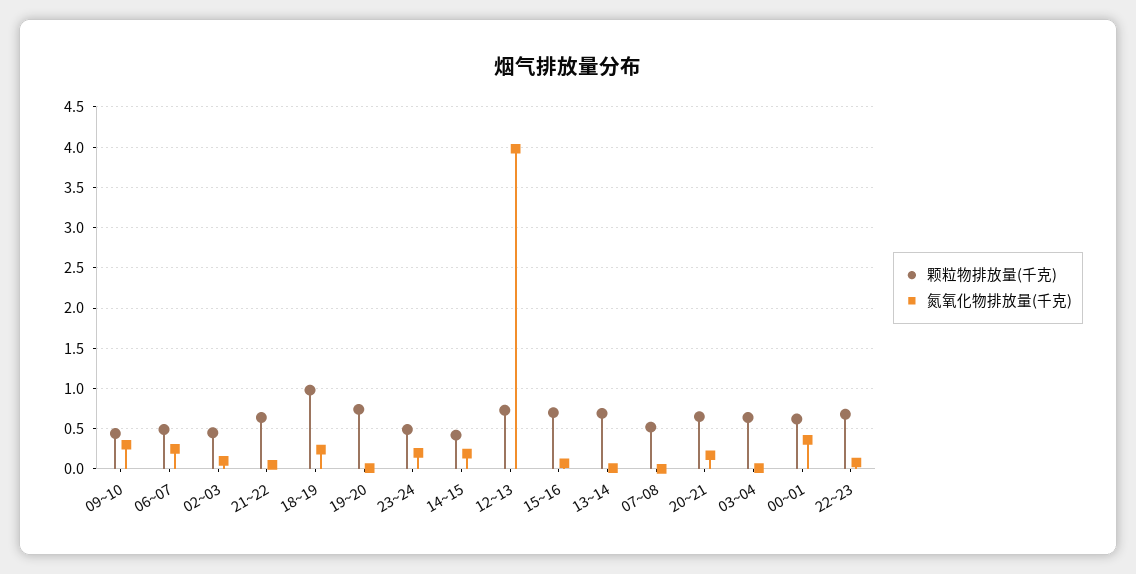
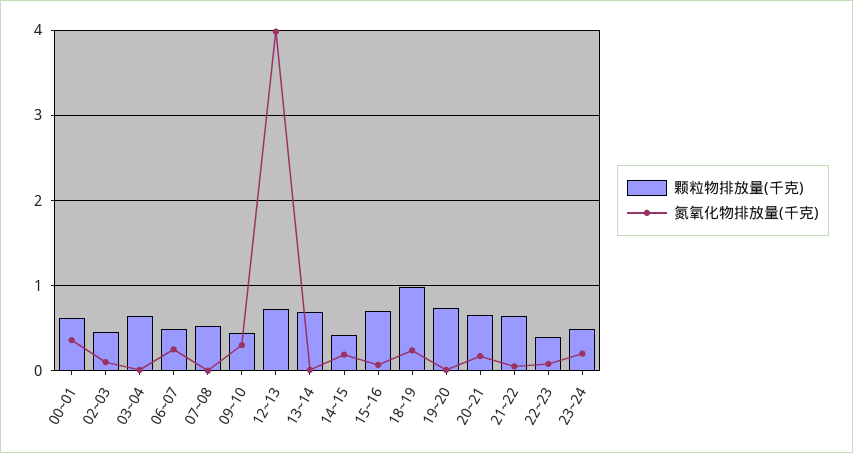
  {
    "颗粒物排放量(千克)": {
      "09~10": 0.4,
      "06~07": 0.5,
      "02~03": 0.5,
      "21~22": 0.6,
      "18~19": 1,
      "19~20": 0.7,
      "23~24": 0.5,
      "14~15": 0.4,
      "12~13": 0.7,
      "15~16": 0.7,
      "13~14": 0.7,
      "07~08": 0.5,
      "20~21": 0.7,
      "03~04": 0.6,
      "00~01": 0.6,
-     "22~23": 0.7
+     "22~23": 0.4
    },
    "氮氧化物排放量(千克)": {
      "09~10": 0.3,
      "06~07": 0.3,
      "02~03": 0.1,
      "21~22": 0.1,
      "18~19": 0.2,
      "19~20": 0,
      "23~24": 0.2,
      "14~15": 0.2,
      "12~13": 4,
      "15~16": 0.1,
      "13~14": 0,
      "07~08": 0,
      "20~21": 0.2,
      "03~04": 0,
      "00~01": 0.4,
      "22~23": 0.1
    }
  }

